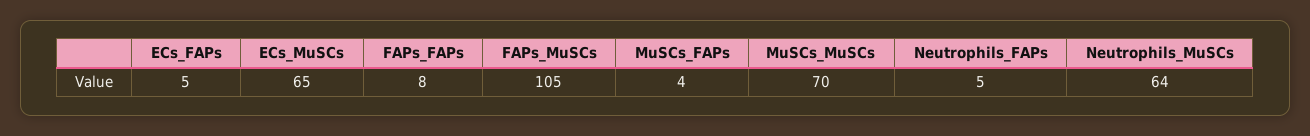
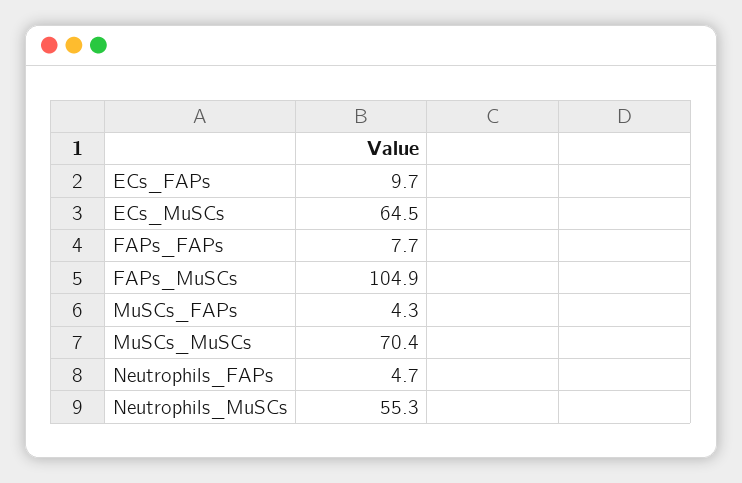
  {
-   "ECs_FAPs": 5,
+   "ECs_FAPs": 9.7,
    "ECs_MuSCs": 64.5,
    "FAPs_FAPs": 7.7,
    "FAPs_MuSCs": 104.9,
    "MuSCs_FAPs": 4.3,
    "MuSCs_MuSCs": 70.4,
    "Neutrophils_FAPs": 4.7,
-   "Neutrophils_MuSCs": 64
+   "Neutrophils_MuSCs": 55.3
  }

